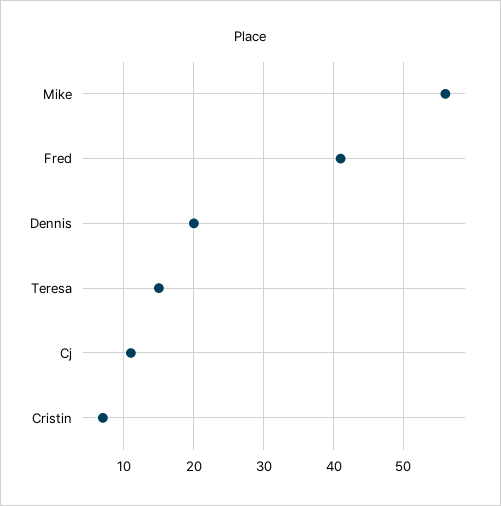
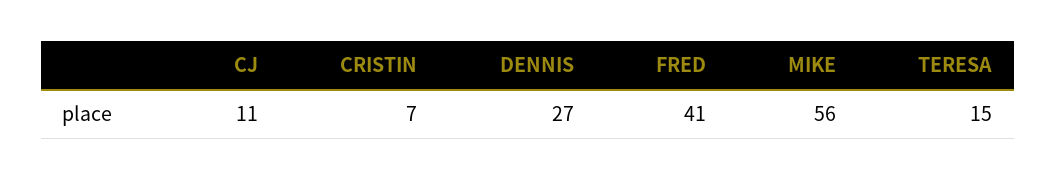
  {
    "Mike": 56,
    "Fred": 41,
-   "Dennis": 20,
+   "Dennis": 27,
    "Teresa": 15,
    "Cj": 11,
    "Cristin": 7
  }

